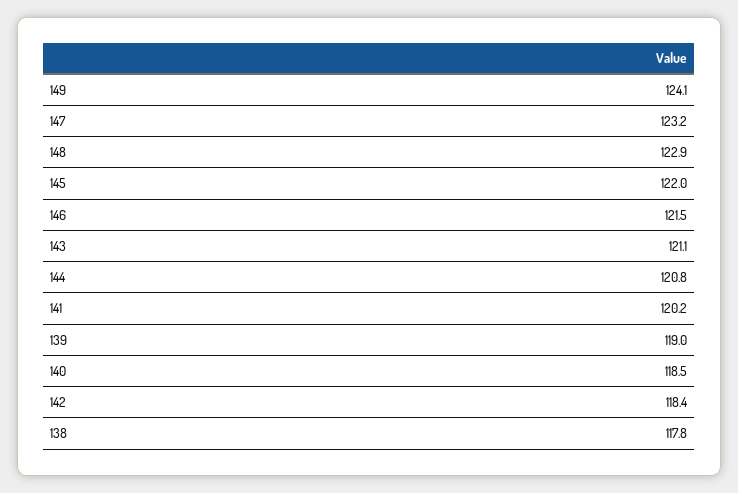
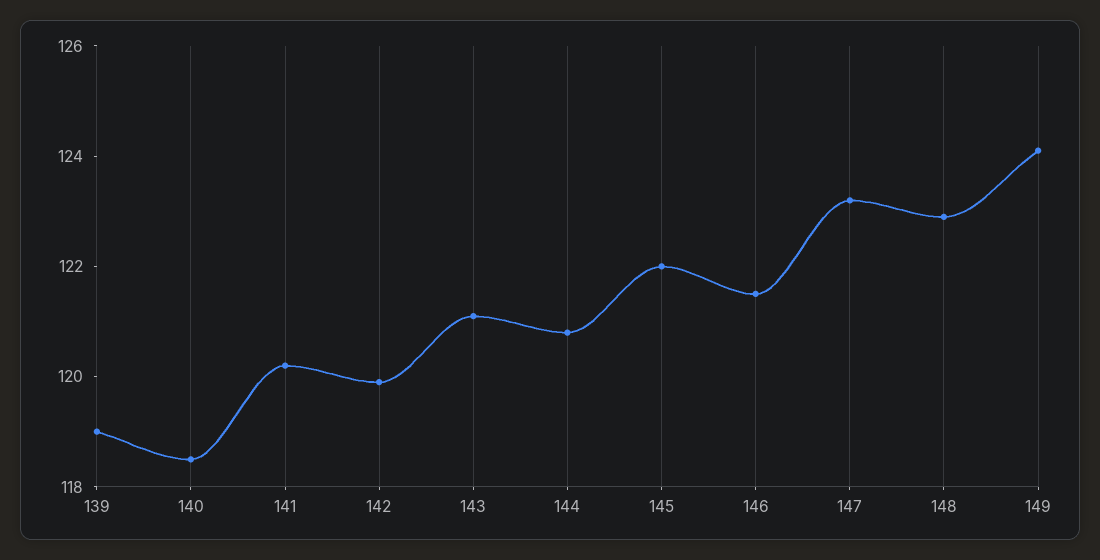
  {
    "149": 124.1,
    "147": 123.2,
    "148": 122.9,
    "145": 122,
    "146": 121.5,
    "143": 121.1,
    "144": 120.8,
    "141": 120.2,
    "139": 119,
    "140": 118.5,
-   "142": 118.4,
+   "142": 120
-   "138": 117.8
  }

